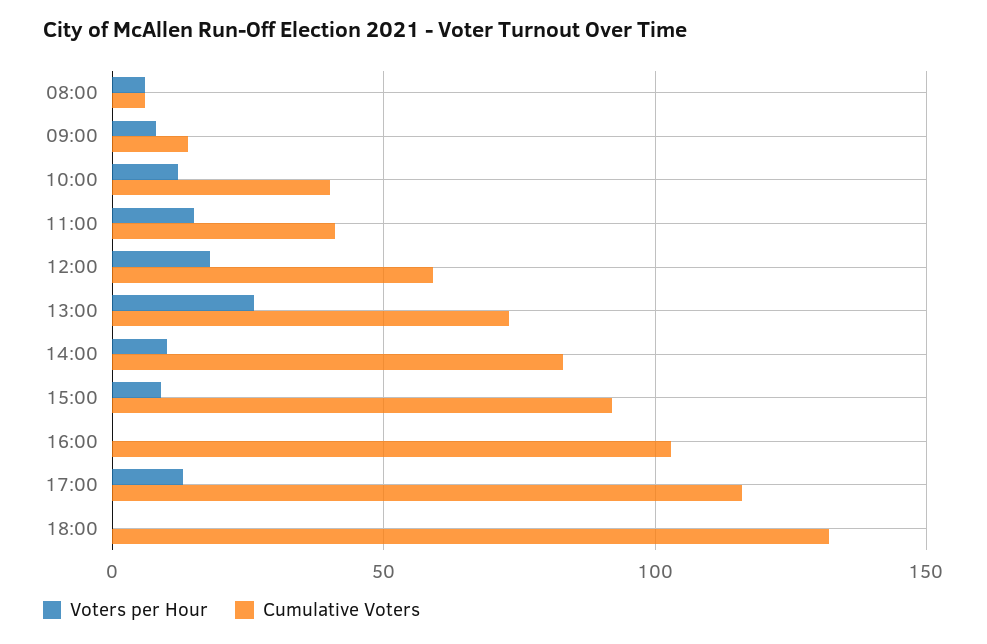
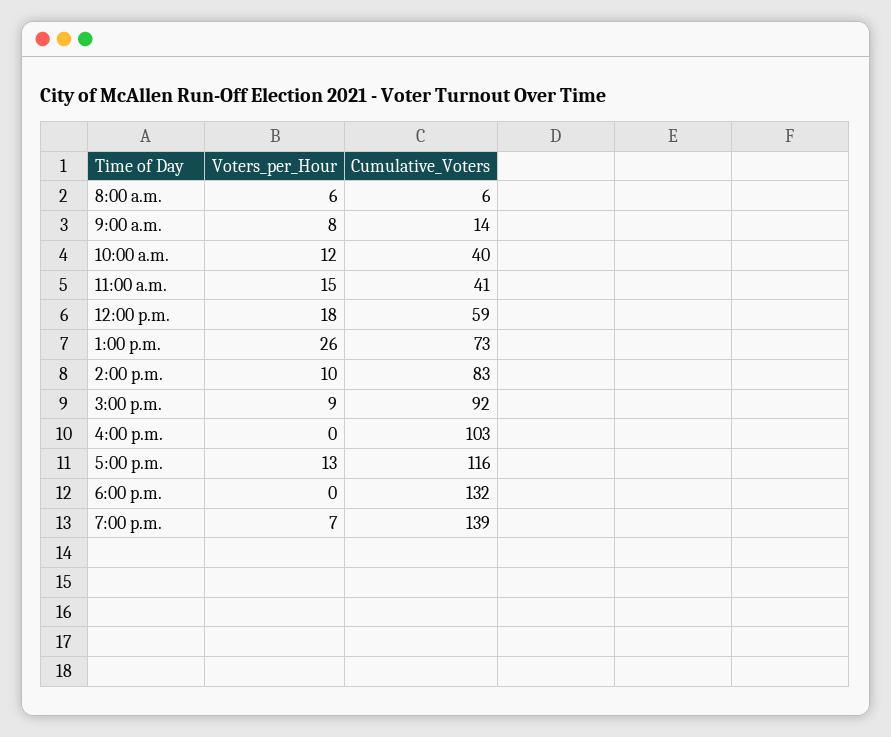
  {
    "Voters per Hour": {
      "08:00": 6,
      "09:00": 8,
      "10:00": 12,
      "11:00": 15,
      "12:00": 18,
      "13:00": 26,
      "14:00": 10,
      "15:00": 9,
      "16:00": 0,
      "17:00": 13,
-     "18:00": 0
+     "18:00": 0,
+     "7:00 p.m.": 7
    },
    "Cumulative Voters": {
      "08:00": 6,
      "09:00": 14,
      "10:00": 40,
      "11:00": 41,
      "12:00": 59,
      "13:00": 73,
      "14:00": 83,
      "15:00": 92,
      "16:00": 103,
      "17:00": 116,
-     "18:00": 132
+     "18:00": 132,
+     "7:00 p.m.": 139
    }
  }

